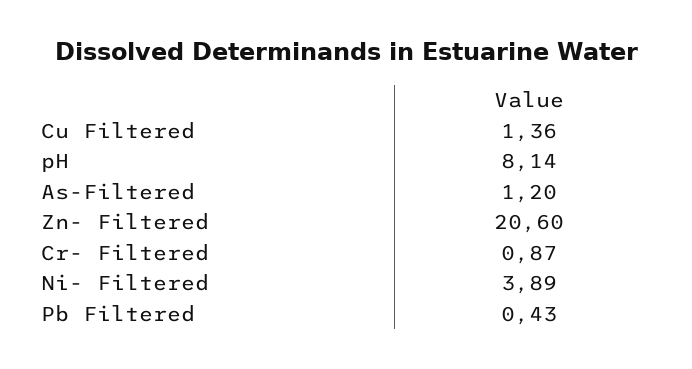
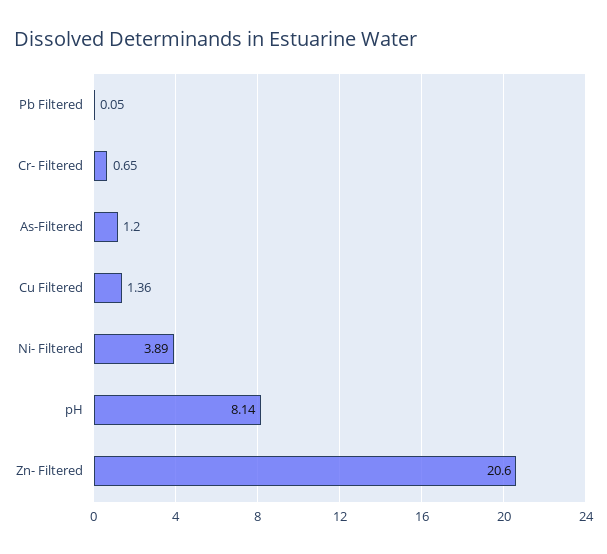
  {
    "Cu Filtered": 1.36,
    "pH": 8.14,
    "As-Filtered": 1.2,
    "Zn- Filtered": 20.6,
-   "Cr- Filtered": 0.87,
+   "Cr- Filtered": 0.65,
    "Ni- Filtered": 3.89,
-   "Pb Filtered": 0.43
+   "Pb Filtered": 0.05
  }

